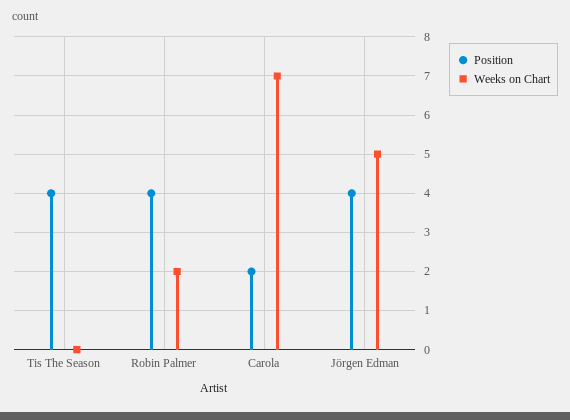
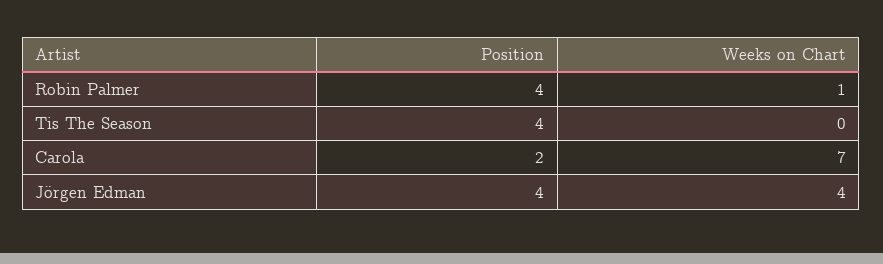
  {
    "Position": {
      "Tis The Season": 4,
      "Robin Palmer": 4,
      "Carola": 2,
      "Jörgen Edman": 4
    },
    "Weeks on Chart": {
      "Tis The Season": 0,
-     "Robin Palmer": 2,
+     "Robin Palmer": 1,
      "Carola": 7,
-     "Jörgen Edman": 5
+     "Jörgen Edman": 4
    }
  }

